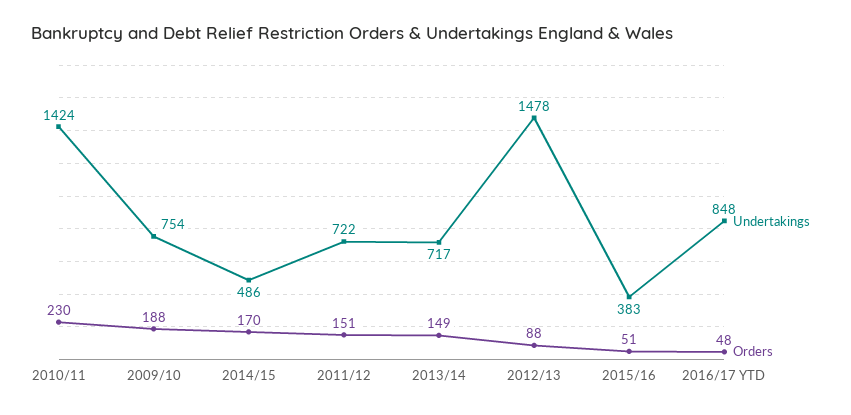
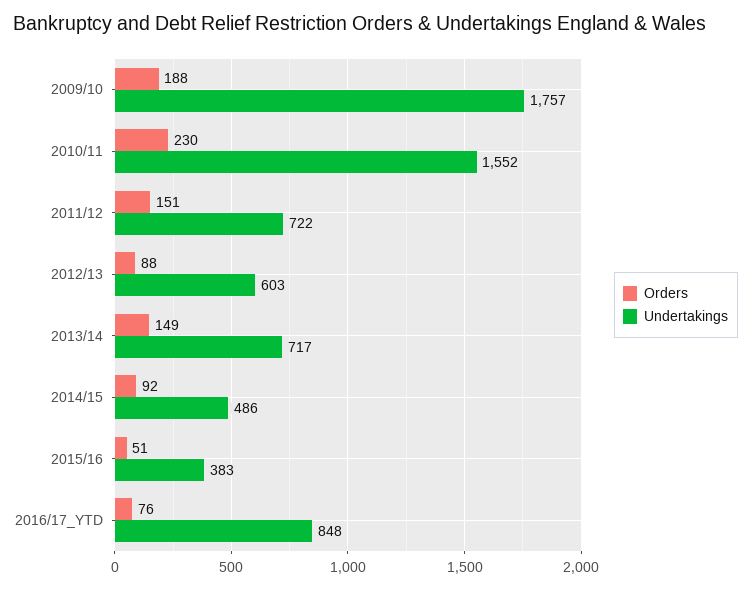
  {
    "Undertakings": {
-     "2010/11": 1424,
+     "2010/11": 1552,
-     "2009/10": 754,
+     "2009/10": 1757,
      "2014/15": 486,
      "2011/12": 722,
      "2013/14": 717,
-     "2012/13": 1478,
+     "2012/13": 603,
      "2015/16": 383,
      "2016/17 YTD": 848
    },
    "Orders": {
      "2010/11": 230,
      "2009/10": 188,
-     "2014/15": 170,
+     "2014/15": 92,
      "2011/12": 151,
      "2013/14": 149,
      "2012/13": 88,
      "2015/16": 51,
-     "2016/17 YTD": 48
+     "2016/17 YTD": 76
    }
  }

